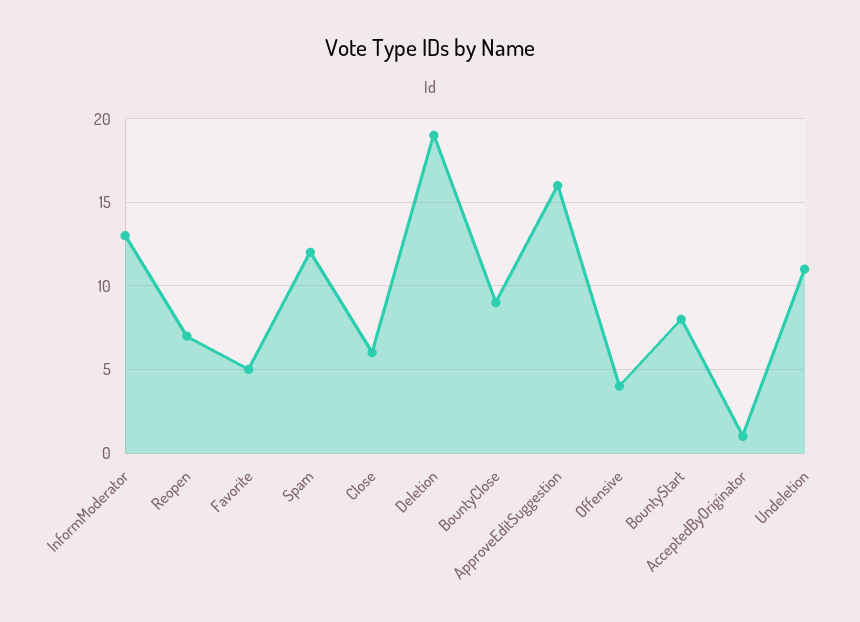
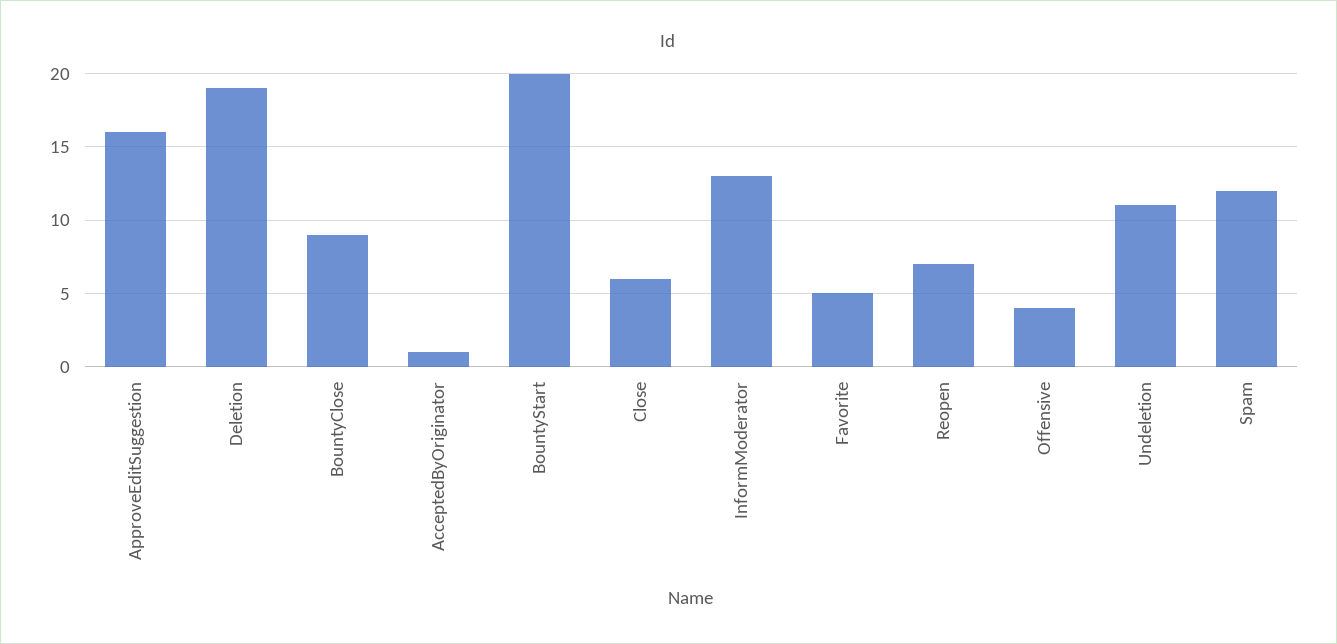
  {
    "InformModerator": 13,
    "Reopen": 7,
    "Favorite": 5,
    "Spam": 12,
    "Close": 6,
    "Deletion": 19,
    "BountyClose": 9,
    "ApproveEditSuggestion": 16,
    "Offensive": 4,
-   "BountyStart": 8,
+   "BountyStart": 20,
    "AcceptedByOriginator": 1,
    "Undeletion": 11
  }

